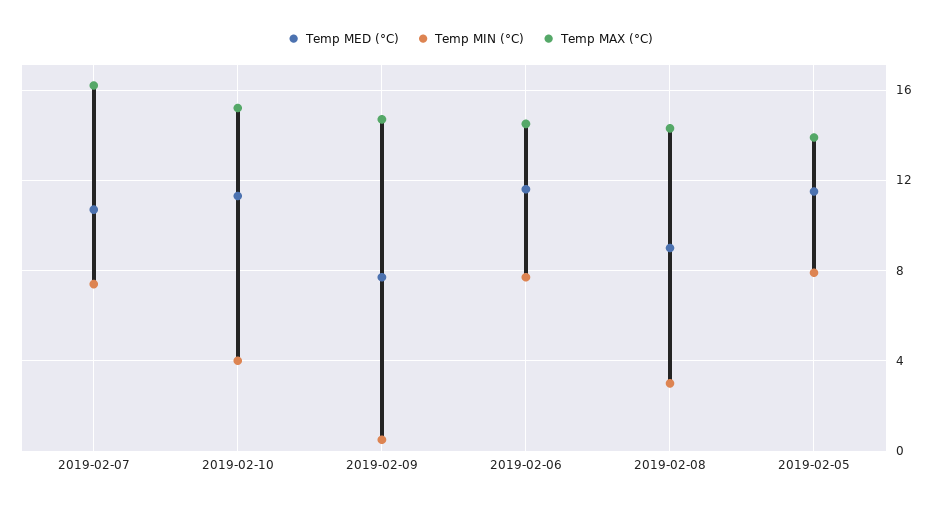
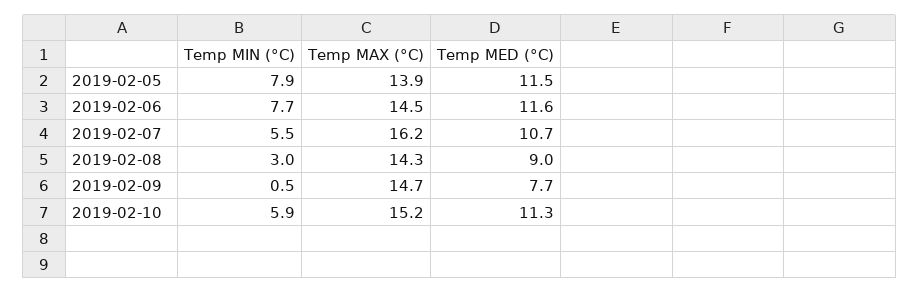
  {
    "Temp MED (°C)": {
      "2019-02-07": 10.7,
      "2019-02-10": 11.3,
      "2019-02-09": 7.7,
      "2019-02-06": 11.6,
      "2019-02-08": 9,
      "2019-02-05": 11.5
    },
    "Temp MIN (°C)": {
-     "2019-02-07": 7.5,
+     "2019-02-07": 5.5,
-     "2019-02-10": 4,
+     "2019-02-10": 5.9,
      "2019-02-09": 0.5,
      "2019-02-06": 7.7,
      "2019-02-08": 3,
      "2019-02-05": 7.9
    },
    "Temp MAX (°C)": {
      "2019-02-07": 16.2,
      "2019-02-10": 15.2,
      "2019-02-09": 14.7,
      "2019-02-06": 14.5,
      "2019-02-08": 14.3,
      "2019-02-05": 13.9
    }
  }

